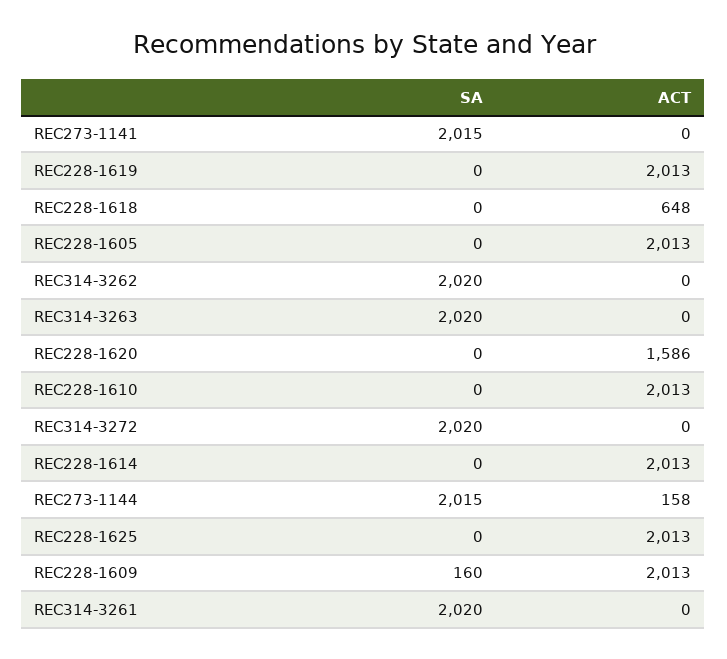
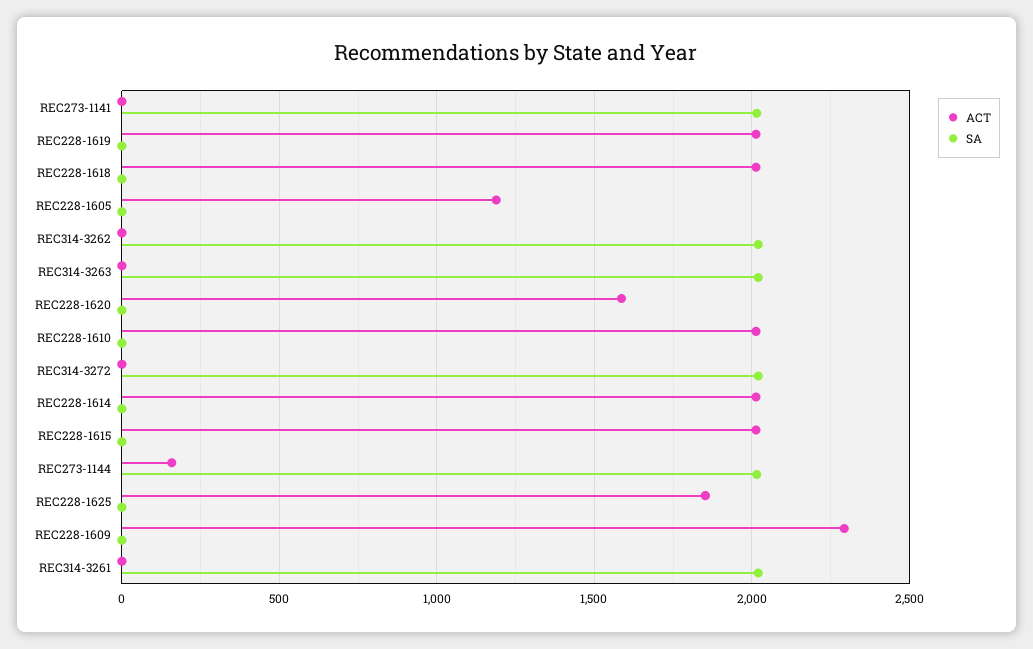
  {
    "SA": {
      "REC273-1141": 2015,
      "REC228-1619": 0,
      "REC228-1618": 0,
      "REC228-1605": 0,
      "REC314-3262": 2020,
      "REC314-3263": 2020,
      "REC228-1620": 0,
      "REC228-1610": 0,
      "REC314-3272": 2020,
      "REC228-1614": 0,
      "REC273-1144": 2015,
      "REC228-1625": 0,
-     "REC228-1609": 160,
+     "REC228-1609": 0,
-     "REC314-3261": 2020
+     "REC314-3261": 2020,
+     "REC228-1615": 0
    },
    "ACT": {
      "REC273-1141": 0,
      "REC228-1619": 2013,
-     "REC228-1618": 648,
+     "REC228-1618": 2000,
-     "REC228-1605": 2013,
+     "REC228-1605": 1200,
      "REC314-3262": 0,
      "REC314-3263": 0,
      "REC228-1620": 1586,
      "REC228-1610": 2013,
      "REC314-3272": 0,
      "REC228-1614": 2013,
      "REC273-1144": 158,
-     "REC228-1625": 2013,
+     "REC228-1625": 1850,
-     "REC228-1609": 2013,
+     "REC228-1609": 2300,
-     "REC314-3261": 0
+     "REC314-3261": 0,
+     "REC228-1615": 2000
    }
  }

